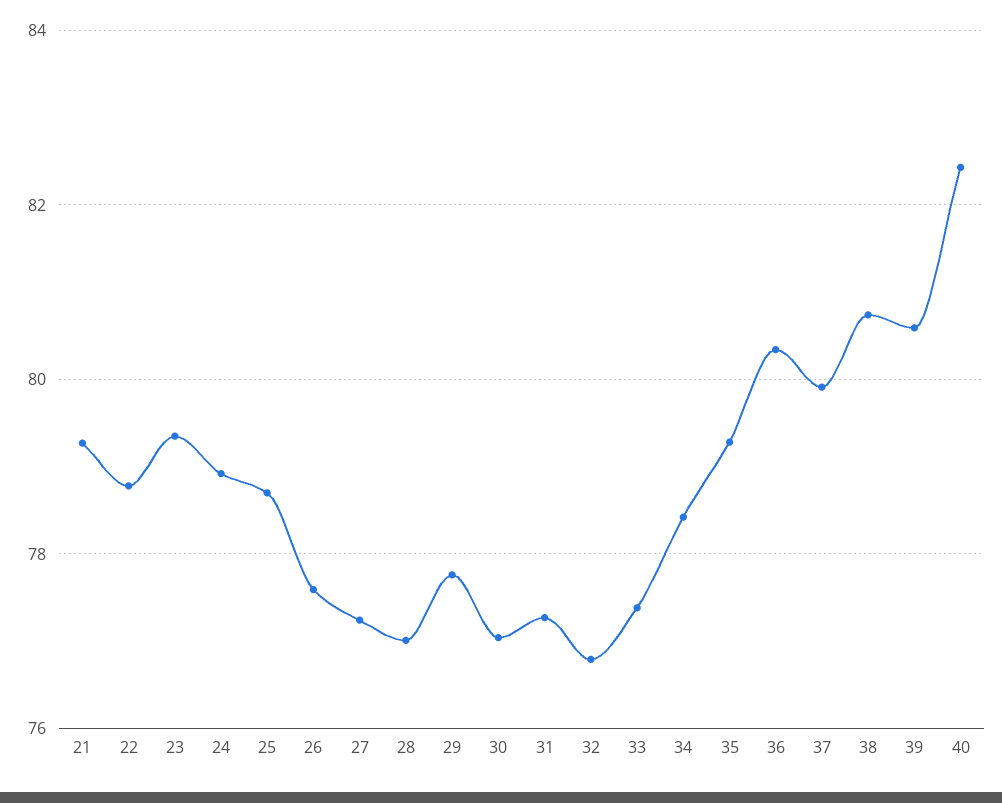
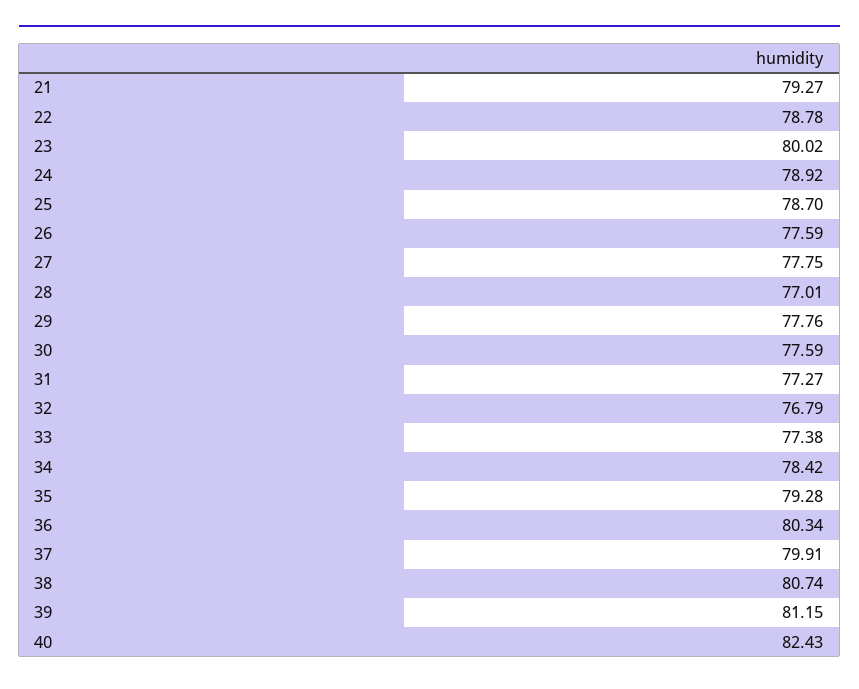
  {
    "21": 79.27,
    "22": 78.78,
-   "23": 79.4,
+   "23": 80.02,
    "24": 78.92,
    "25": 78.7,
    "26": 77.59,
-   "27": 77.2,
+   "27": 77.75,
    "28": 77.01,
    "29": 77.76,
-   "30": 77,
+   "30": 77.59,
    "31": 77.27,
    "32": 76.79,
    "33": 77.38,
    "34": 78.42,
    "35": 79.28,
    "36": 80.34,
    "37": 79.91,
    "38": 80.74,
-   "39": 80.6,
+   "39": 81.15,
    "40": 82.43
  }

